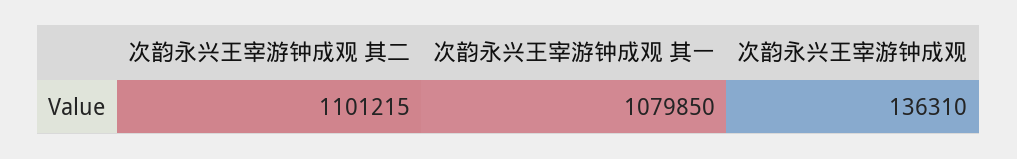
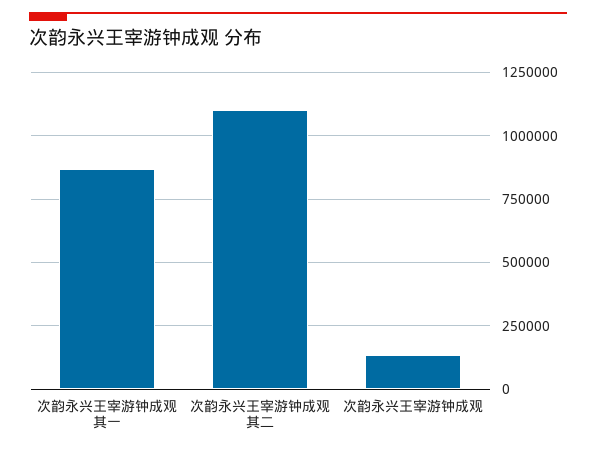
  {
    "次韵永兴王宰游钟成观 其二": 1101215,
-   "次韵永兴王宰游钟成观 其一": 1079850,
+   "次韵永兴王宰游钟成观 其一": 875000,
    "次韵永兴王宰游钟成观": 136310
  }

